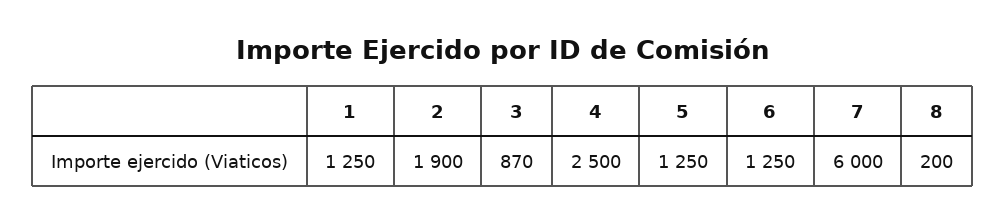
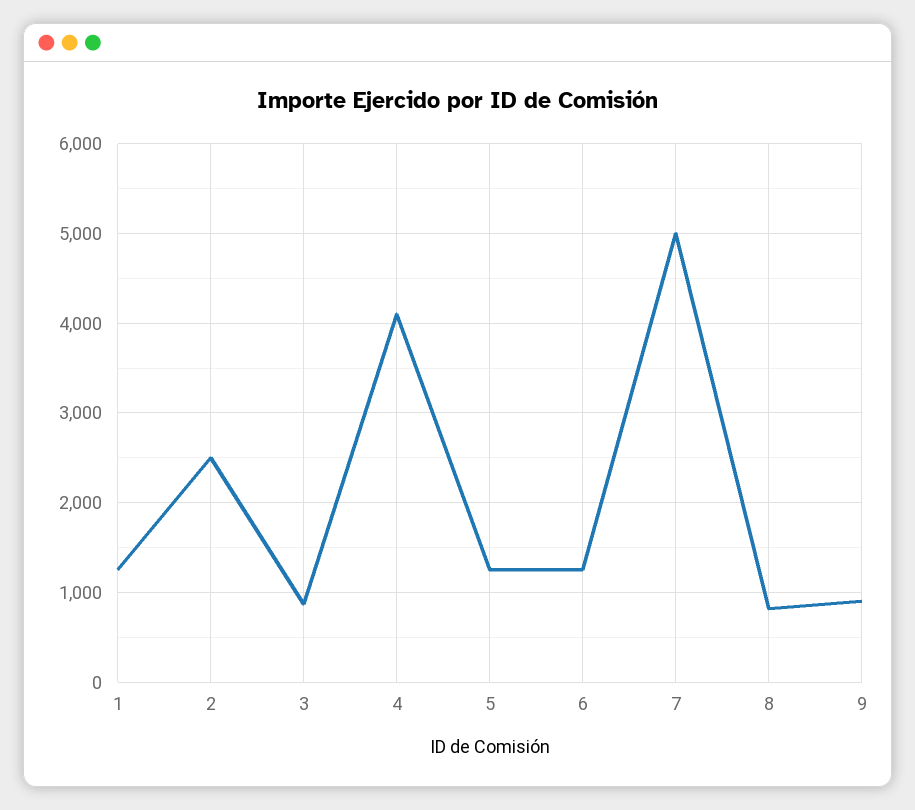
  {
    "1": 1250,
-   "2": 1900,
+   "2": 2500,
    "3": 870,
-   "4": 2500,
+   "4": 4100,
    "5": 1250,
    "6": 1250,
-   "7": 6000,
+   "7": 5000,
-   "8": 200
+   "8": 800,
+   "9": 900
  }

